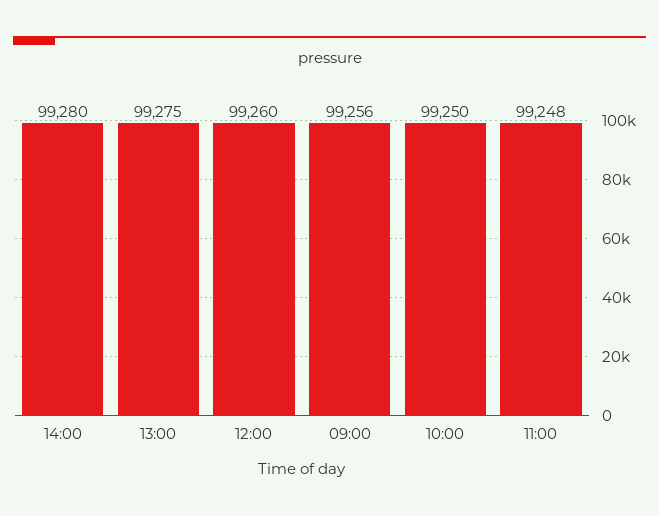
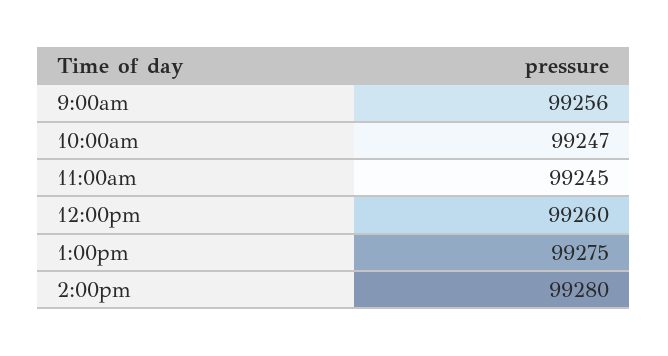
  {
    "14:00": 99280,
    "13:00": 99275,
    "12:00": 99260,
    "09:00": 99256,
-   "10:00": 99250,
+   "10:00": 99247,
-   "11:00": 99248
+   "11:00": 99245
  }

